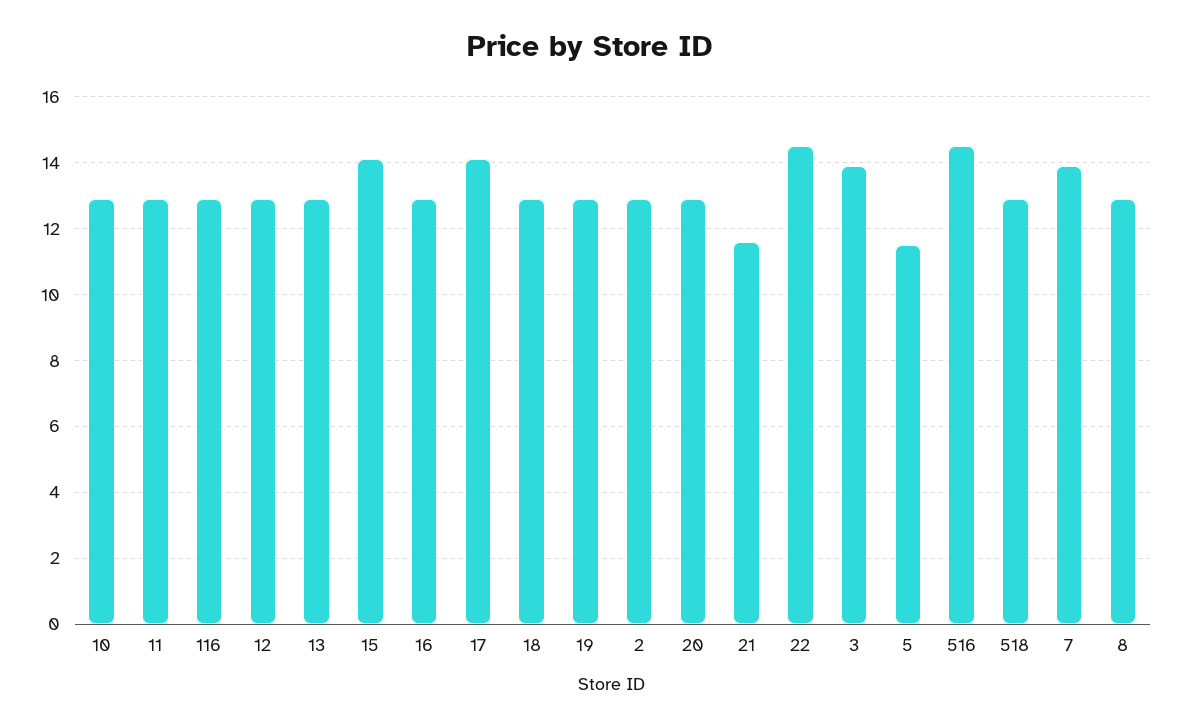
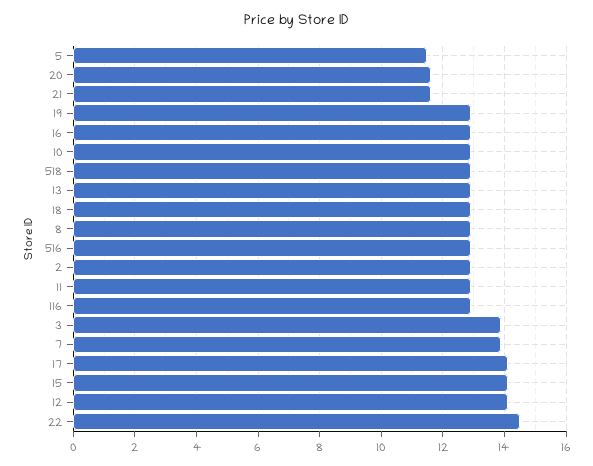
  {
    "10": 13,
    "11": 13,
    "116": 13,
-   "12": 13,
+   "12": 14,
    "13": 13,
    "15": 14,
    "16": 13,
    "17": 14,
    "18": 13,
    "19": 13,
    "2": 13,
-   "20": 13,
+   "20": 11.5,
    "21": 11.5,
    "22": 14.5,
    "3": 14,
    "5": 11.5,
-   "516": 14.5,
+   "516": 13,
    "518": 13,
    "7": 14,
    "8": 13
  }

